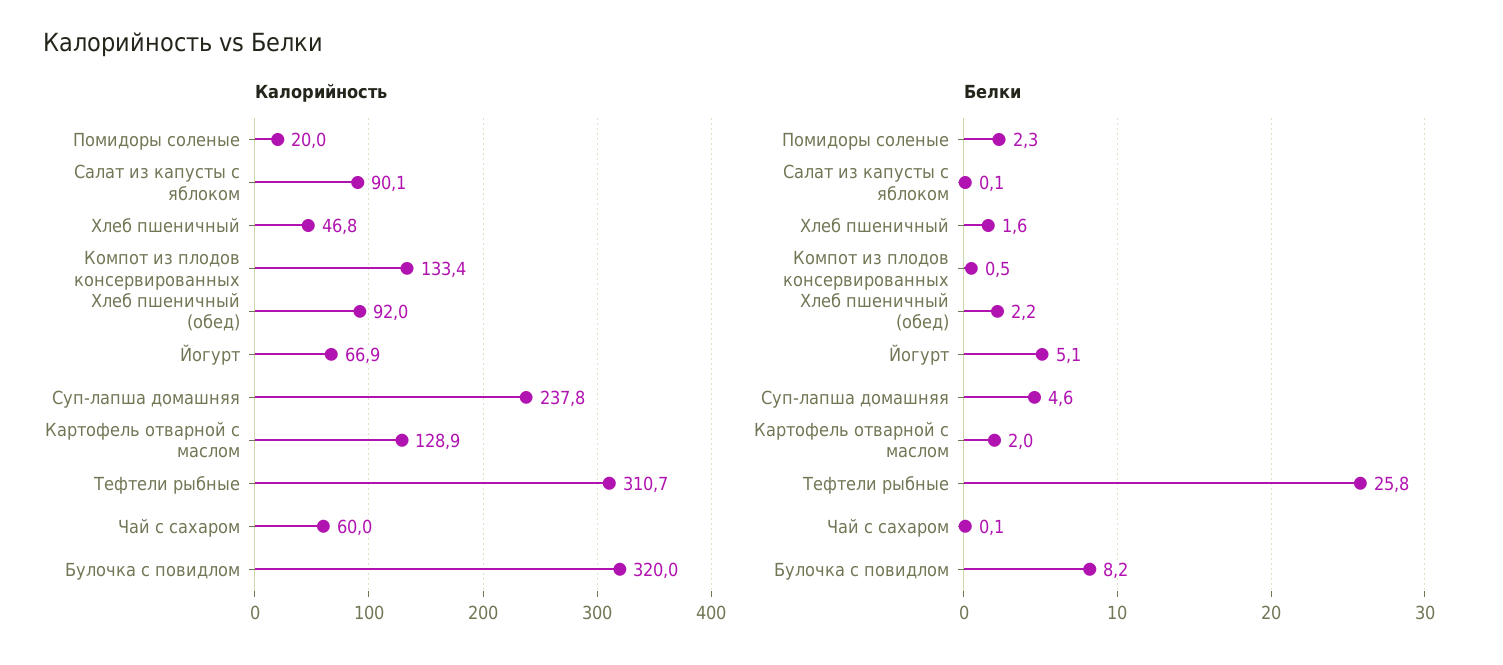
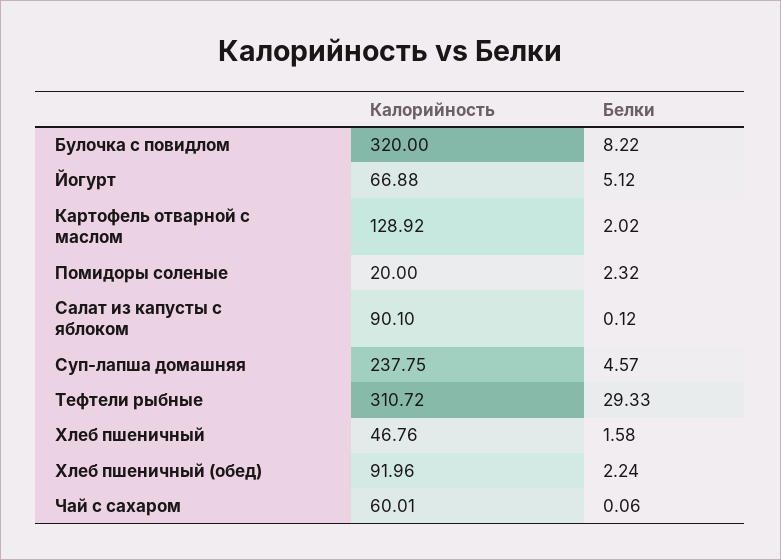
  {
    "Калорийность": {
      "Помидоры соленые": 20,
      "Салат из капусты с яблоком": 90.1,
      "Хлеб пшеничный": 46.76,
-     "Компот из плодов консервированных": 133.4,
      "Хлеб пшеничный (обед)": 91.96,
      "Йогурт": 66.88,
      "Суп-лапша домашняя": 237.75,
      "Картофель отварной с маслом": 128.92,
      "Тефтели рыбные": 310.72,
      "Чай с сахаром": 60.01,
      "Булочка с повидлом": 320
    },
    "Белки": {
      "Помидоры соленые": 2.32,
      "Салат из капусты с яблоком": 0.12,
      "Хлеб пшеничный": 1.58,
-     "Компот из плодов консервированных": 0.5,
      "Хлеб пшеничный (обед)": 2.24,
      "Йогурт": 5.12,
      "Суп-лапша домашняя": 4.57,
      "Картофель отварной с маслом": 2.02,
-     "Тефтели рыбные": 25.8,
+     "Тефтели рыбные": 29.33,
      "Чай с сахаром": 0.06,
      "Булочка с повидлом": 8.22
    }
  }

